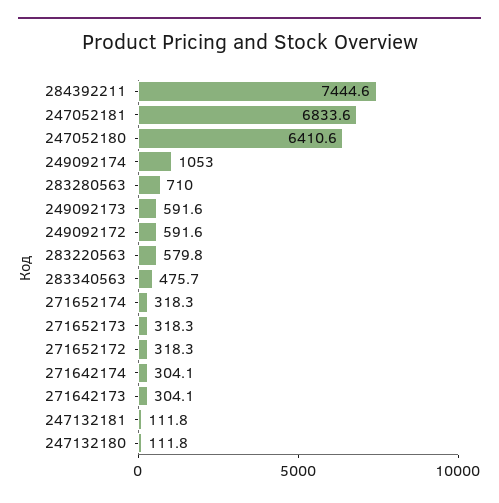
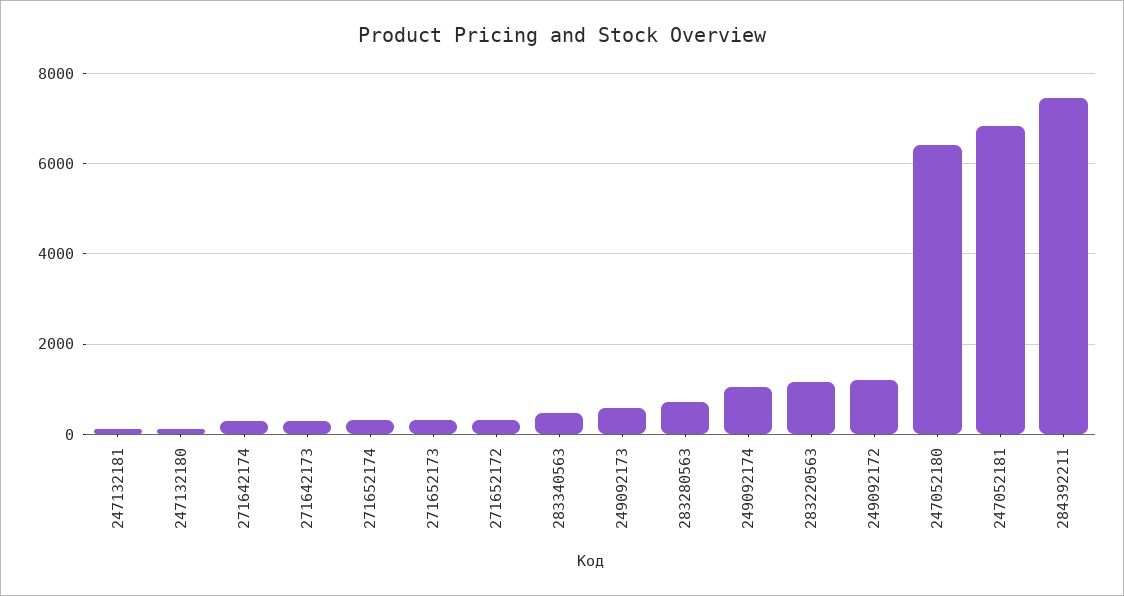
  {
    "284392211": 7444.6,
    "247052181": 6833.6,
    "247052180": 6410.6,
    "249092174": 1053,
    "283280563": 710,
    "249092173": 591.6,
-   "249092172": 591.6,
+   "249092172": 1200,
-   "283220563": 579.8,
+   "283220563": 1200,
    "283340563": 475.7,
    "271652174": 318.3,
    "271652173": 318.3,
    "271652172": 318.3,
    "271642174": 304.1,
    "271642173": 304.1,
    "247132181": 111.8,
    "247132180": 111.8
  }

